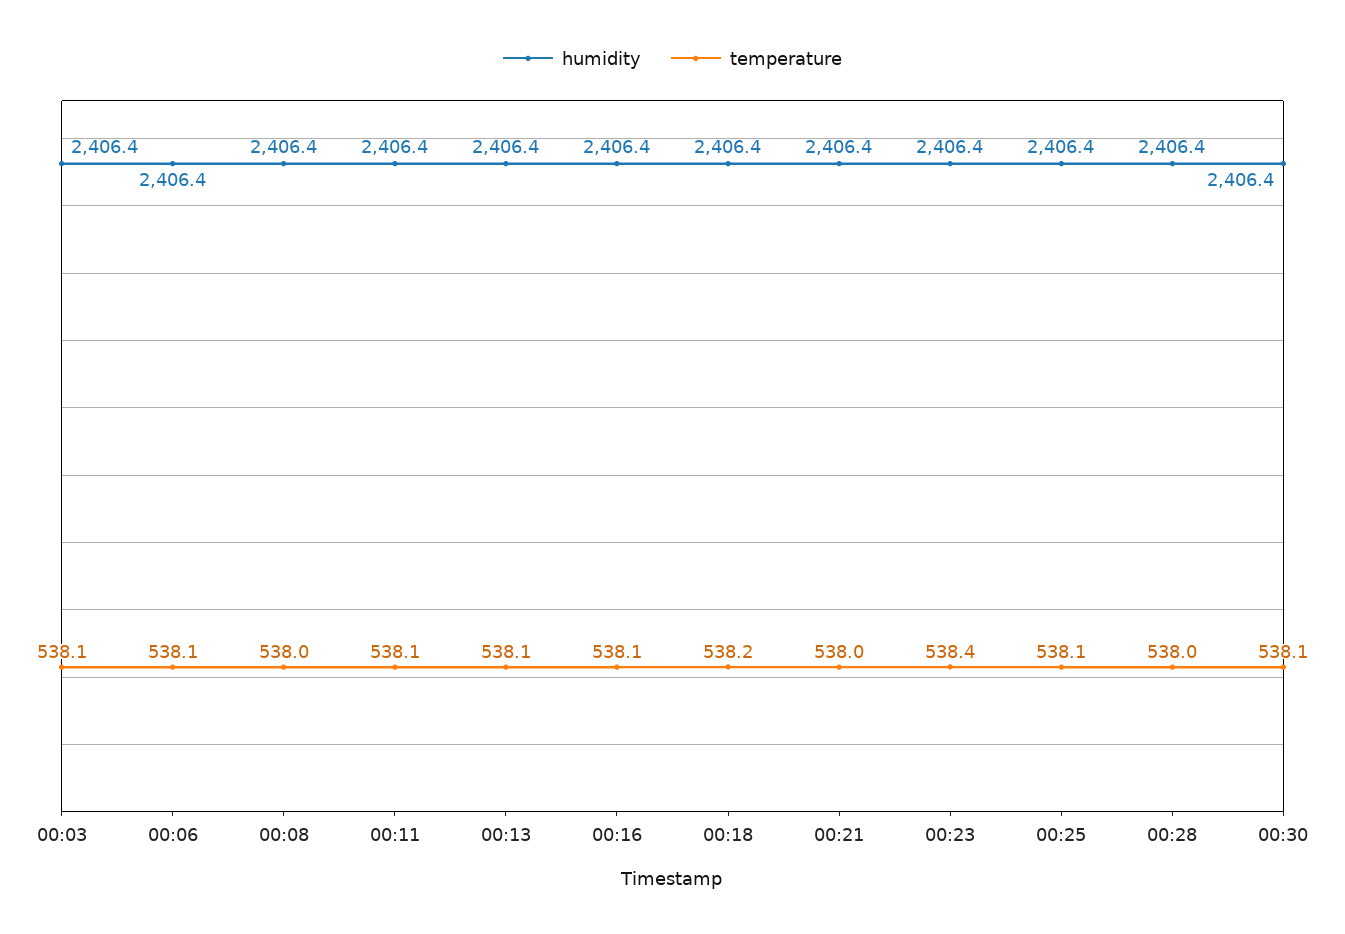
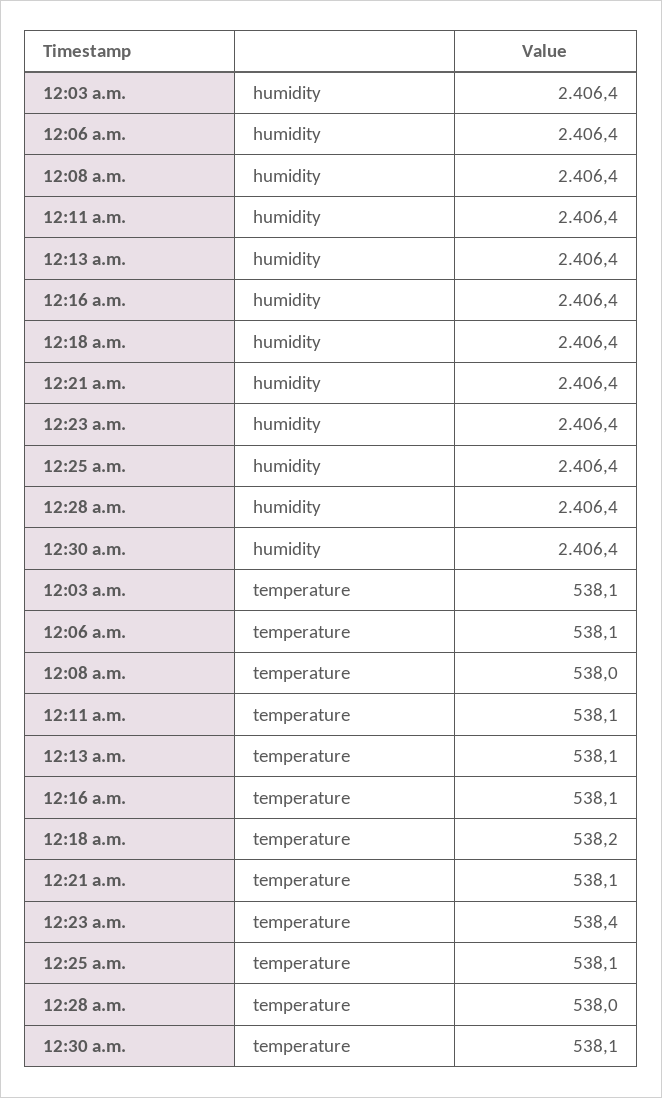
  {
    "humidity": {
      "00:03": 2406.4,
      "00:06": 2406.4,
      "00:08": 2406.4,
      "00:11": 2406.4,
      "00:13": 2406.4,
      "00:16": 2406.4,
      "00:18": 2406.4,
      "00:21": 2406.4,
      "00:23": 2406.4,
      "00:25": 2406.4,
      "00:28": 2406.4,
      "00:30": 2406.4
    },
    "temperature": {
      "00:03": 538.1,
      "00:06": 538.1,
      "00:08": 538,
      "00:11": 538.1,
      "00:13": 538.1,
      "00:16": 538.1,
      "00:18": 538.2,
-     "00:21": 538,
+     "00:21": 538.1,
      "00:23": 538.4,
      "00:25": 538.1,
      "00:28": 538,
      "00:30": 538.1
    }
  }

